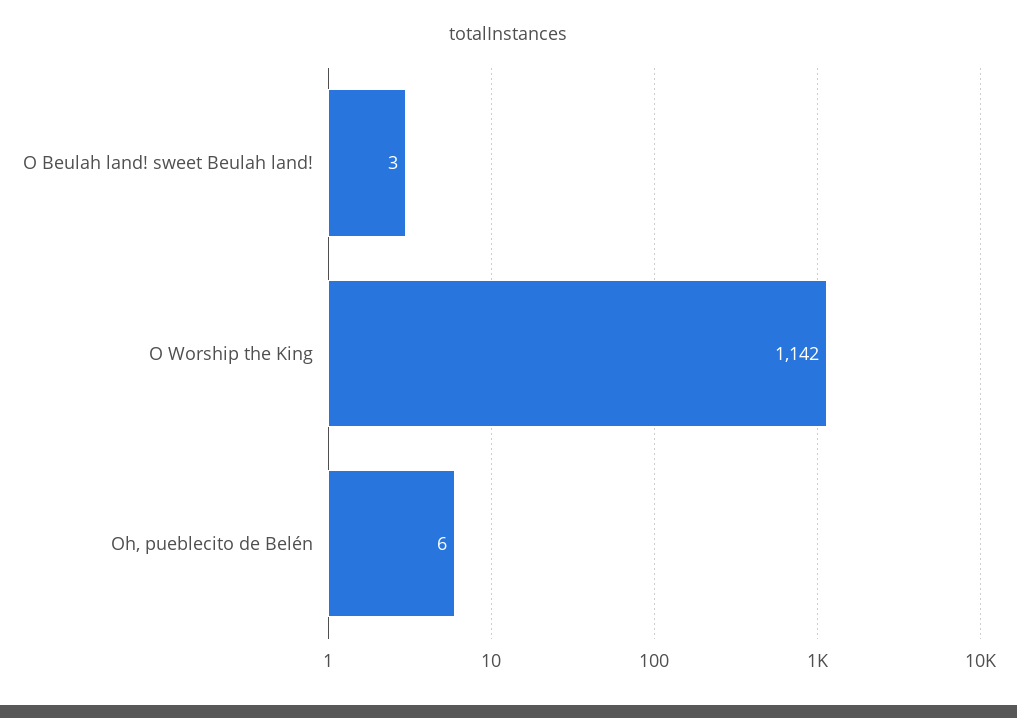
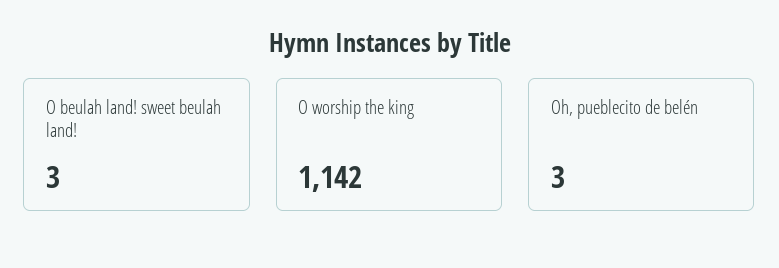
  {
    "O Beulah land! sweet Beulah land!": 3,
    "O Worship the King": 1142,
-   "Oh, pueblecito de Belén": 6
+   "Oh, pueblecito de Belén": 3
  }

